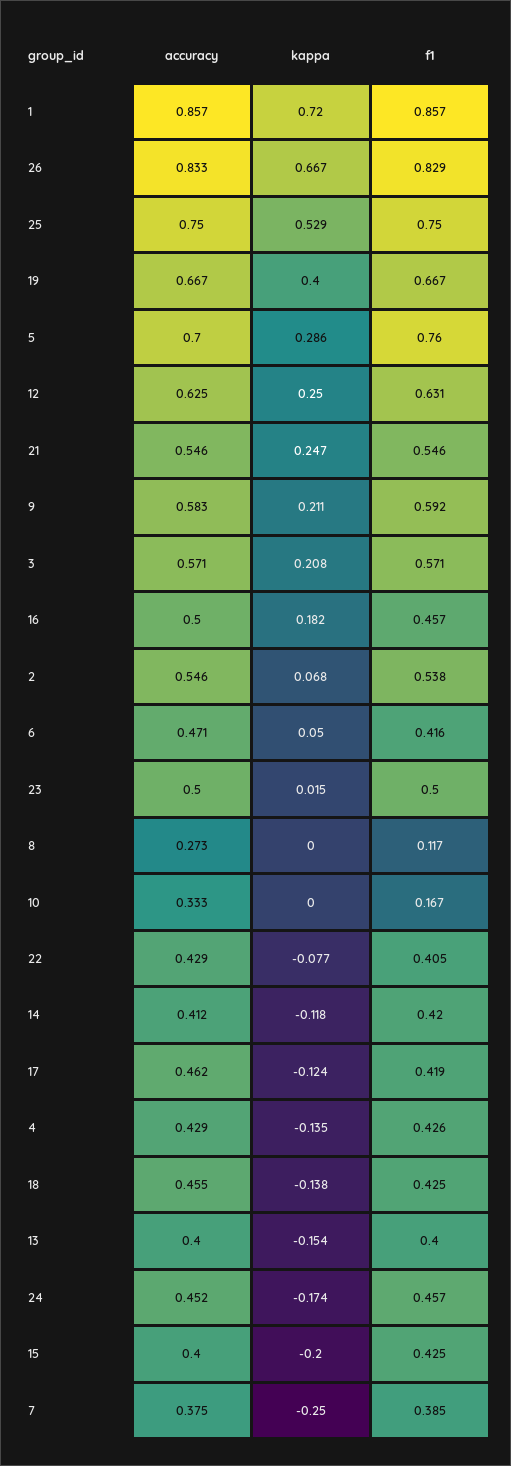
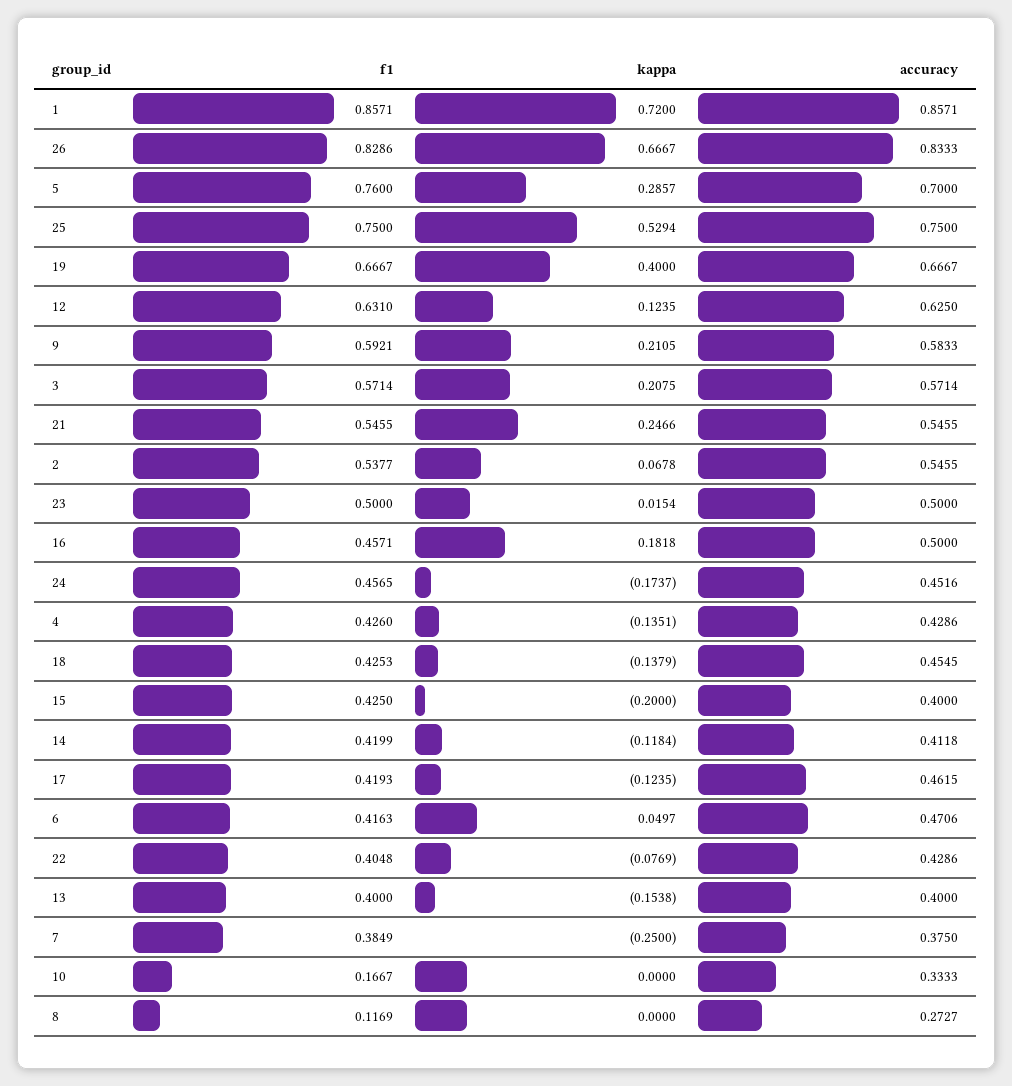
  {
    "accuracy": {
      "1": 0.8571,
      "26": 0.8333,
      "25": 0.75,
      "19": 0.6667,
      "5": 0.7,
      "12": 0.625,
      "21": 0.5455,
      "9": 0.5833,
      "3": 0.5714,
      "16": 0.5,
      "2": 0.5455,
      "6": 0.4706,
      "23": 0.5,
      "8": 0.2727,
      "10": 0.3333,
      "22": 0.4286,
      "14": 0.4118,
      "17": 0.4615,
      "4": 0.4286,
      "18": 0.4545,
      "13": 0.4,
      "24": 0.4516,
      "15": 0.4,
      "7": 0.375
    },
    "kappa": {
      "1": 0.72,
      "26": 0.6667,
      "25": 0.5294,
      "19": 0.4,
      "5": 0.2857,
-     "12": 0.25,
+     "12": 0.1235,
      "21": 0.2466,
      "9": 0.2105,
      "3": 0.2075,
      "16": 0.1818,
      "2": 0.0678,
      "6": 0.0497,
      "23": 0.0154,
      "8": 0,
      "10": 0,
      "22": -0.0769,
      "14": -0.1184,
      "17": -0.1235,
      "4": -0.1351,
      "18": -0.1379,
      "13": -0.1538,
      "24": -0.1737,
      "15": -0.2,
      "7": -0.25
    },
    "f1": {
      "1": 0.8571,
      "26": 0.8286,
      "25": 0.75,
      "19": 0.6667,
      "5": 0.76,
      "12": 0.631,
      "21": 0.5455,
      "9": 0.5921,
      "3": 0.5714,
      "16": 0.4571,
      "2": 0.5377,
      "6": 0.4163,
      "23": 0.5,
      "8": 0.1169,
      "10": 0.1667,
      "22": 0.4048,
      "14": 0.4199,
      "17": 0.4193,
      "4": 0.426,
      "18": 0.4253,
      "13": 0.4,
      "24": 0.4565,
      "15": 0.425,
      "7": 0.3849
    }
  }

